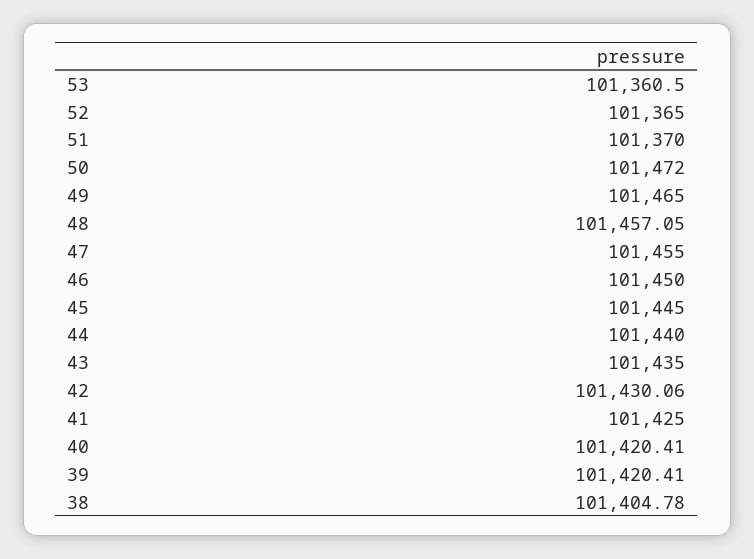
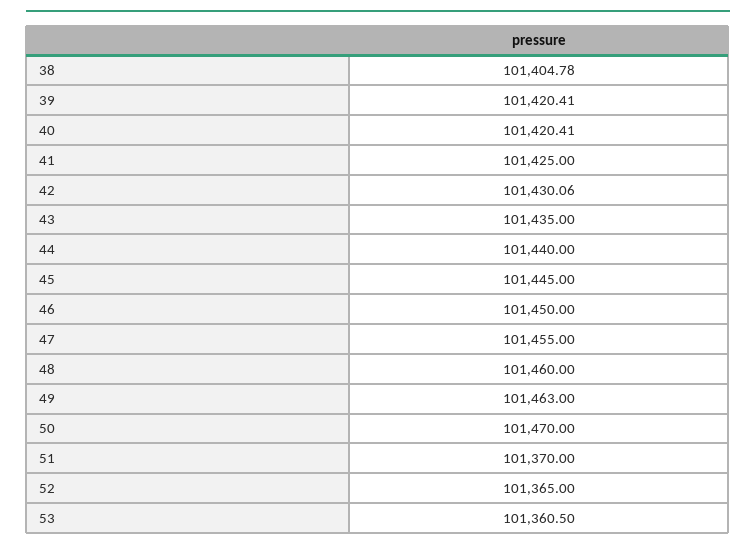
  {
    "53": 101360.5,
    "52": 101365,
    "51": 101370,
-   "50": 101472,
+   "50": 101470,
-   "49": 101465,
+   "49": 101463,
-   "48": 101457.05,
+   "48": 101460,
    "47": 101455,
    "46": 101450,
    "45": 101445,
    "44": 101440,
    "43": 101435,
    "42": 101430.06,
    "41": 101425,
    "40": 101420.41,
    "39": 101420.41,
    "38": 101404.78
  }

